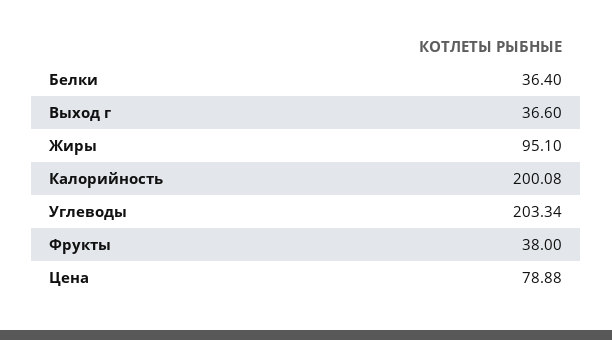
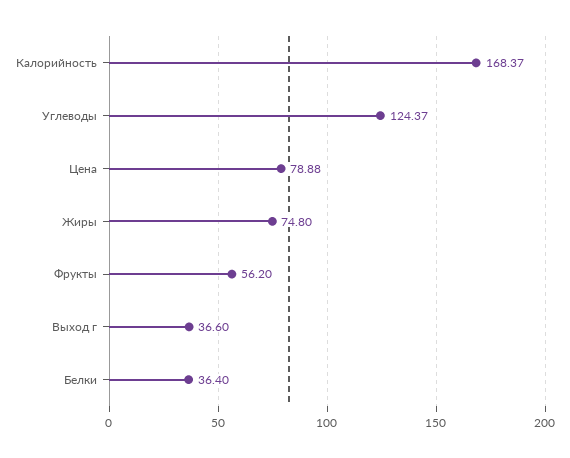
  {
    "Белки": 36.4,
    "Выход г": 36.6,
-   "Жиры": 95.1,
+   "Жиры": 74.8,
-   "Калорийность": 200.08,
+   "Калорийность": 168.37,
-   "Углеводы": 203.34,
+   "Углеводы": 124.37,
-   "Фрукты": 38,
+   "Фрукты": 56.2,
    "Цена": 78.88
  }

